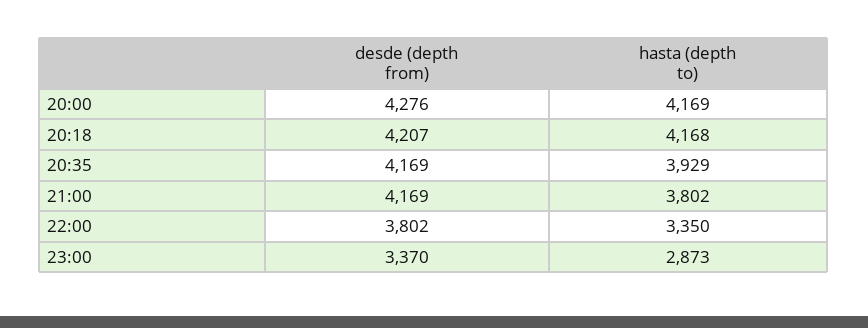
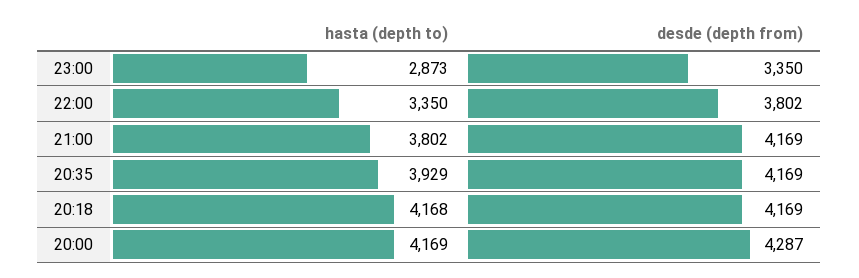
  {
    "desde (depth from)": {
-     "20:00": 4276,
+     "20:00": 4287,
-     "20:18": 4207,
+     "20:18": 4169,
      "20:35": 4169,
      "21:00": 4169,
      "22:00": 3802,
-     "23:00": 3370
+     "23:00": 3350
    },
    "hasta (depth to)": {
      "20:00": 4169,
      "20:18": 4168,
      "20:35": 3929,
      "21:00": 3802,
      "22:00": 3350,
      "23:00": 2873
    }
  }

